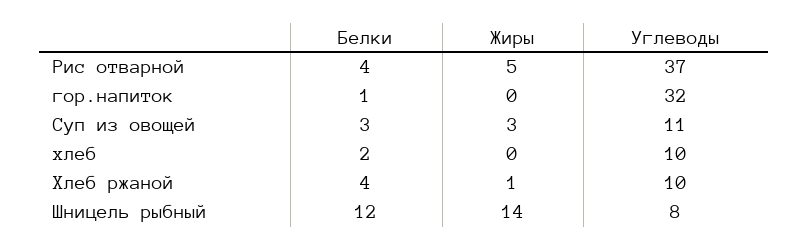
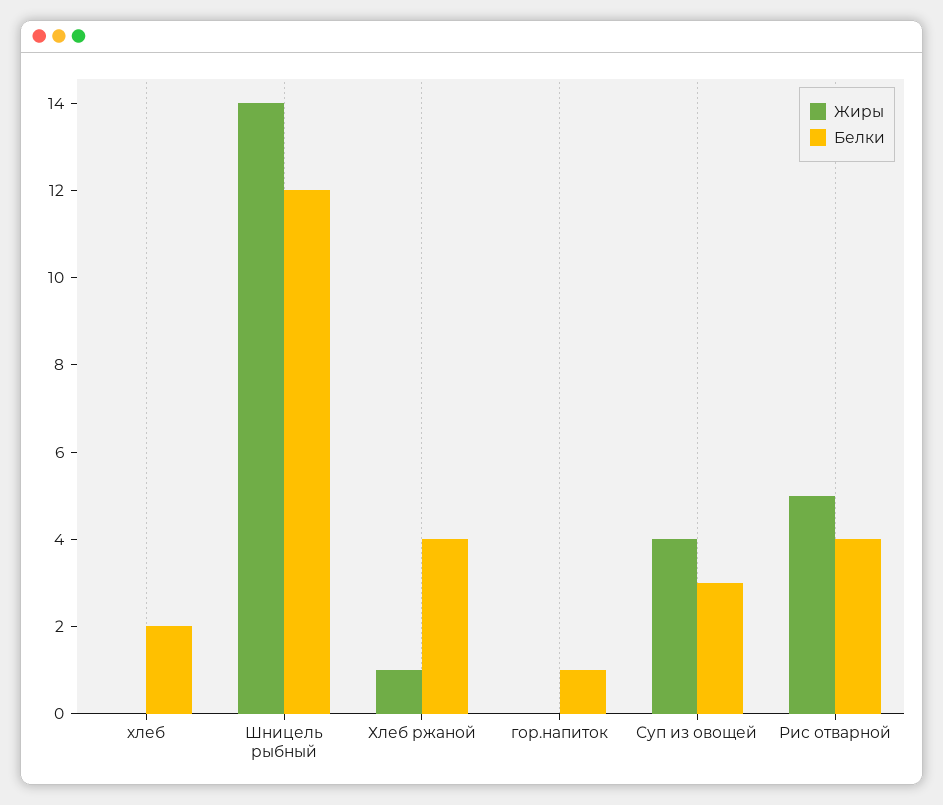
  {
    "Белки": {
      "Рис отварной": 4,
      "гор.напиток": 1,
      "Суп из овощей": 3,
      "хлеб": 2,
      "Хлеб ржаной": 4,
      "Шницель рыбный": 12
    },
    "Жиры": {
      "Рис отварной": 5,
      "гор.напиток": 0,
-     "Суп из овощей": 3,
+     "Суп из овощей": 4,
      "хлеб": 0,
      "Хлеб ржаной": 1,
      "Шницель рыбный": 14
-   },
+   }
-   "Углеводы": {
-     "Рис отварной": 37,
-     "гор.напиток": 32,
-     "Суп из овощей": 11,
-     "хлеб": 10,
-     "Хлеб ржаной": 10,
-     "Шницель рыбный": 8
-   }
  }

